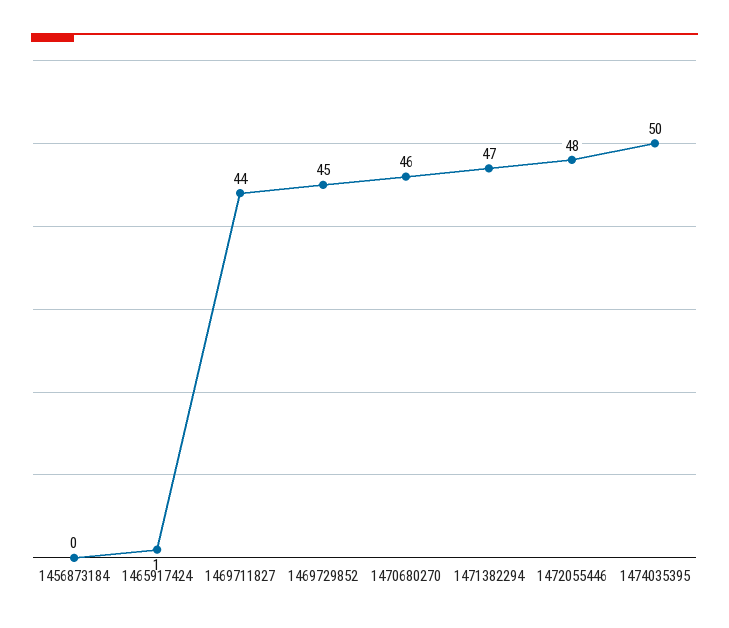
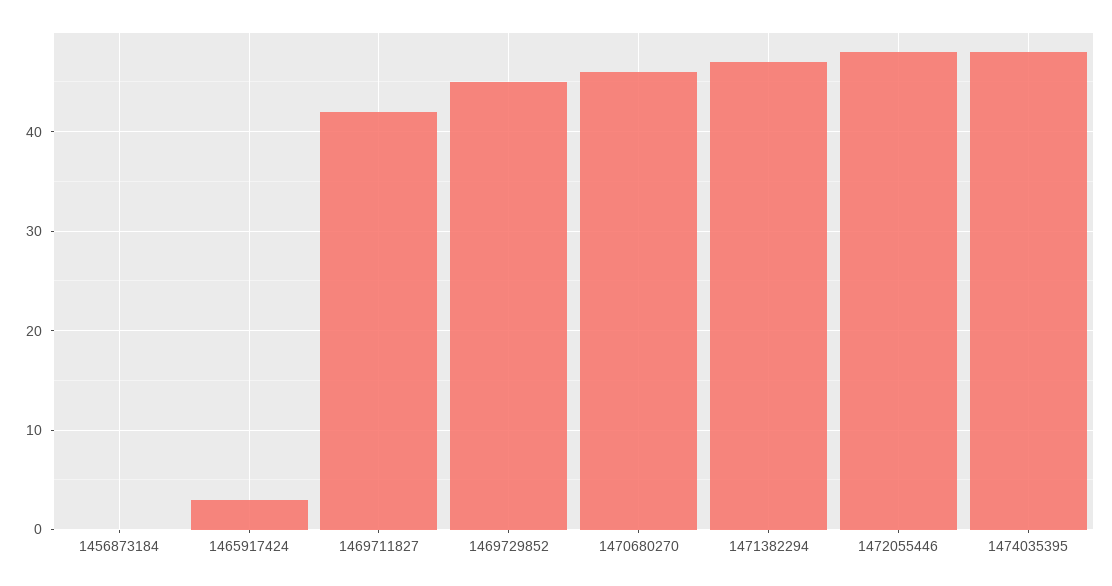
  {
    "1456873184": 0,
-   "1465917424": 1,
+   "1465917424": 3,
-   "1469711827": 44,
+   "1469711827": 42,
    "1469729852": 45,
    "1470680270": 46,
    "1471382294": 47,
    "1472055446": 48,
-   "1474035395": 50
+   "1474035395": 48
  }

